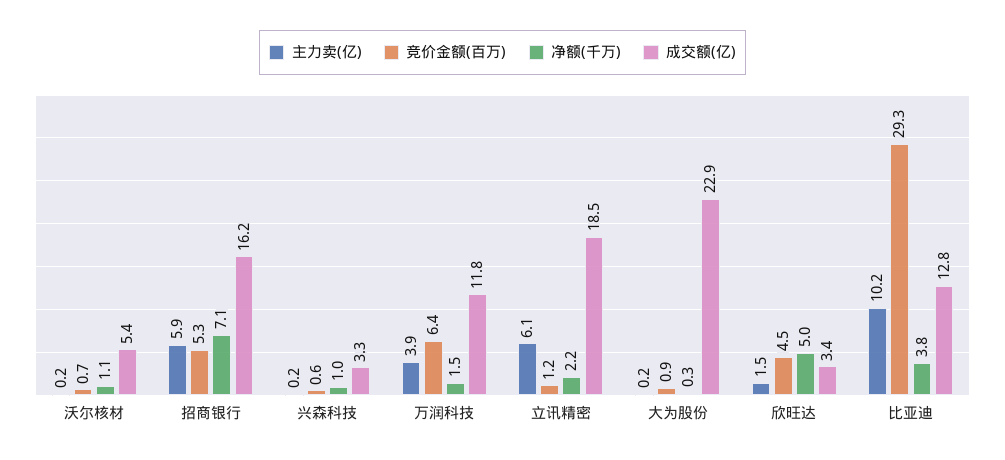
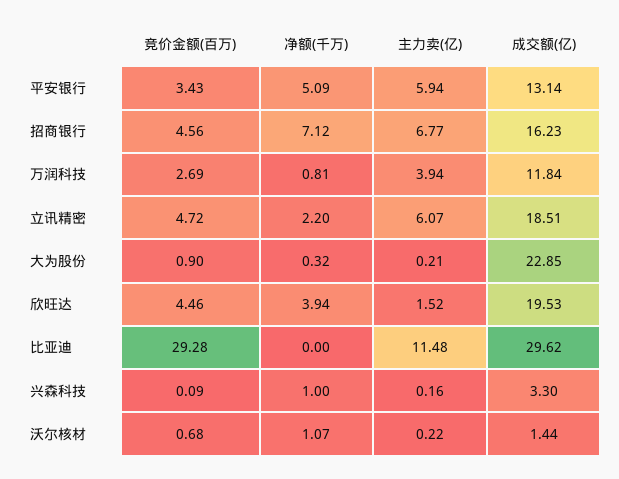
  {
    "主力卖(亿)": {
      "沃尔核材": 0.22,
-     "招商银行": 5.9,
+     "招商银行": 6.77,
      "兴森科技": 0.16,
      "万润科技": 3.94,
      "立讯精密": 6.07,
      "大为股份": 0.21,
      "欣旺达": 1.52,
-     "比亚迪": 10.2
+     "比亚迪": 11.48,
+     "平安银行": 5.94
    },
    "竞价金额(百万)": {
      "沃尔核材": 0.68,
-     "招商银行": 5.3,
+     "招商银行": 4.56,
-     "兴森科技": 0.6,
+     "兴森科技": 0.09,
-     "万润科技": 6.4,
+     "万润科技": 2.69,
-     "立讯精密": 1.2,
+     "立讯精密": 4.72,
      "大为股份": 0.9,
      "欣旺达": 4.46,
-     "比亚迪": 29.28
+     "比亚迪": 29.28,
+     "平安银行": 3.43
    },
    "净额(千万)": {
      "沃尔核材": 1.07,
      "招商银行": 7.12,
      "兴森科技": 1,
-     "万润科技": 1.5,
+     "万润科技": 0.81,
      "立讯精密": 2.2,
      "大为股份": 0.32,
-     "欣旺达": 5,
+     "欣旺达": 3.94,
-     "比亚迪": 3.8
+     "比亚迪": 0,
+     "平安银行": 5.09
    },
    "成交额(亿)": {
-     "沃尔核材": 5.4,
+     "沃尔核材": 1.44,
      "招商银行": 16.23,
      "兴森科技": 3.3,
      "万润科技": 11.84,
      "立讯精密": 18.51,
      "大为股份": 22.85,
-     "欣旺达": 3.4,
+     "欣旺达": 19.53,
-     "比亚迪": 12.8
+     "比亚迪": 29.62,
+     "平安银行": 13.14
    }
  }

